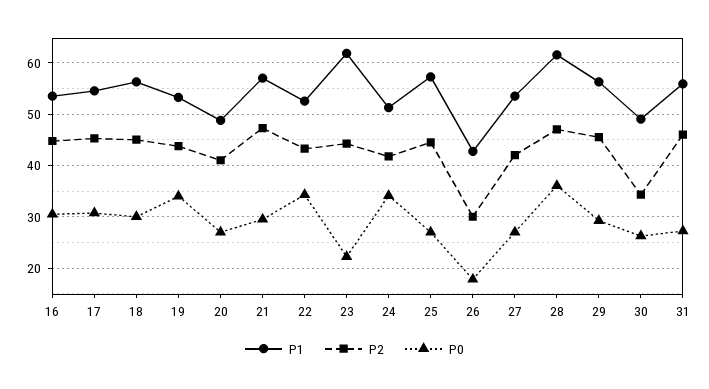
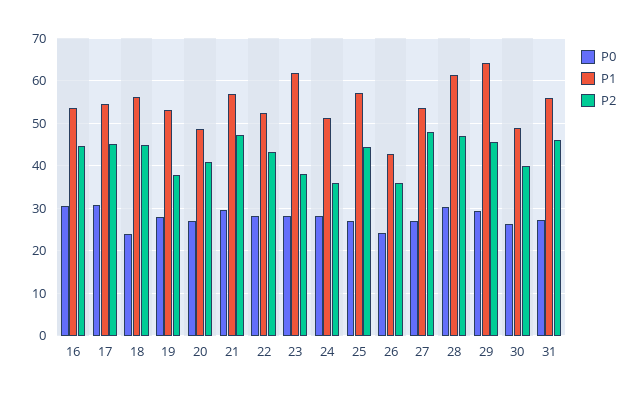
  {
    "P1": {
      "16": 54,
      "17": 54,
      "18": 56,
      "19": 54,
      "20": 48,
      "21": 58,
      "22": 52,
      "23": 62,
      "24": 52,
      "25": 58,
      "26": 42,
      "27": 54,
      "28": 62,
-     "29": 56,
+     "29": 64,
      "30": 50,
      "31": 56
    },
    "P2": {
      "16": 44,
      "17": 46,
      "18": 46,
-     "19": 44,
+     "19": 38,
      "20": 42,
      "21": 48,
      "22": 44,
-     "23": 44,
+     "23": 38,
-     "24": 42,
+     "24": 36,
      "25": 44,
-     "26": 30,
+     "26": 36,
-     "27": 42,
+     "27": 48,
      "28": 48,
      "29": 46,
-     "30": 34,
+     "30": 40,
      "31": 46
    },
    "P0": {
      "16": 30,
      "17": 30,
-     "18": 30,
+     "18": 24,
-     "19": 34,
+     "19": 28,
      "20": 28,
      "21": 30,
-     "22": 34,
+     "22": 28,
-     "23": 22,
+     "23": 28,
-     "24": 34,
+     "24": 28,
      "25": 28,
-     "26": 18,
+     "26": 24,
      "27": 28,
-     "28": 36,
+     "28": 30,
      "29": 30,
      "30": 26,
      "31": 28
    }
  }

